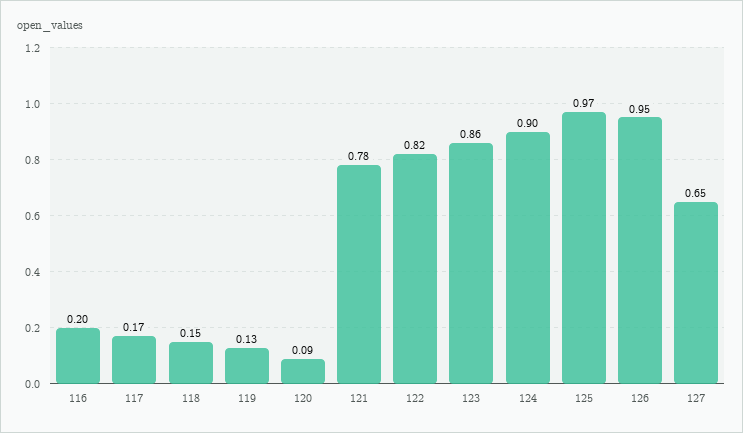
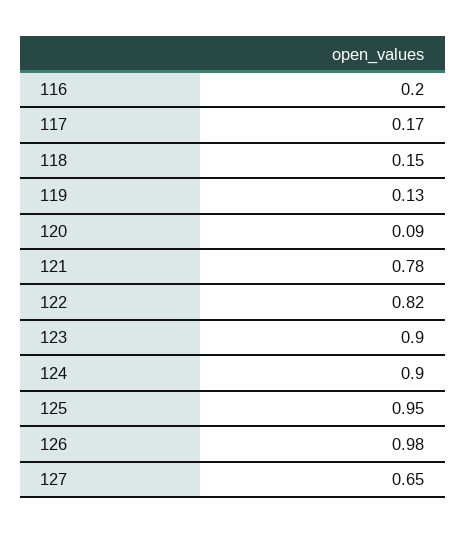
  {
    "116": 0.2,
    "117": 0.17,
    "118": 0.15,
    "119": 0.13,
    "120": 0.09,
    "121": 0.78,
    "122": 0.82,
-   "123": 0.86,
+   "123": 0.9,
    "124": 0.9,
-   "125": 0.97,
+   "125": 0.95,
-   "126": 0.95,
+   "126": 0.98,
    "127": 0.65
  }

